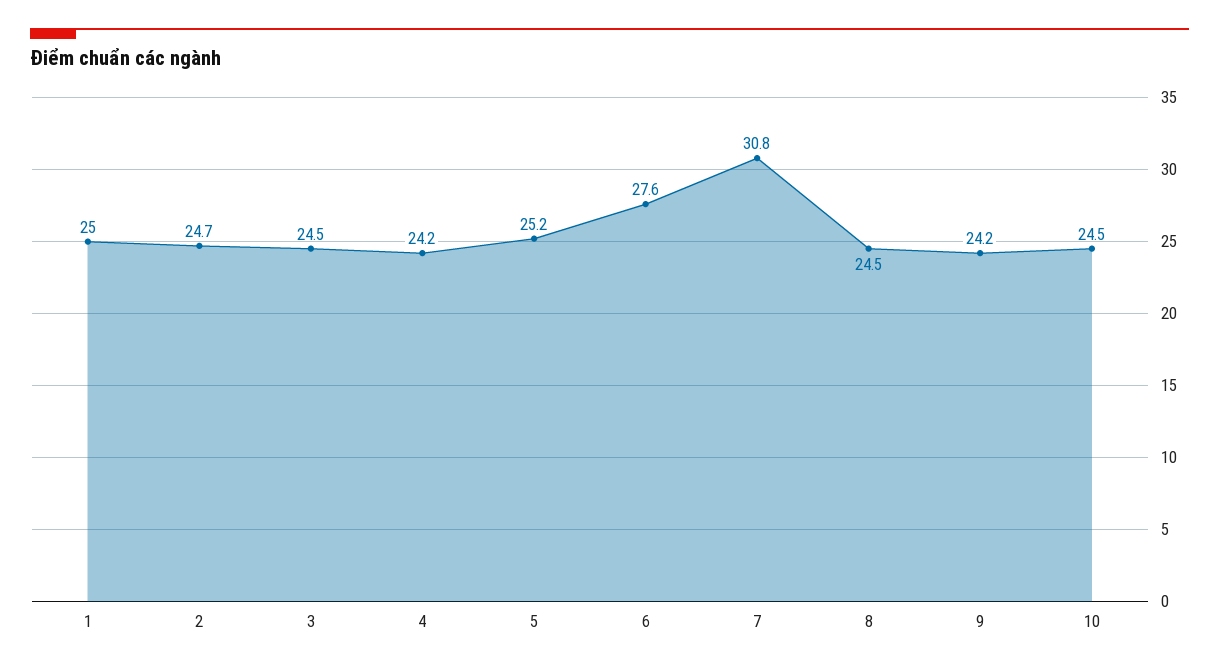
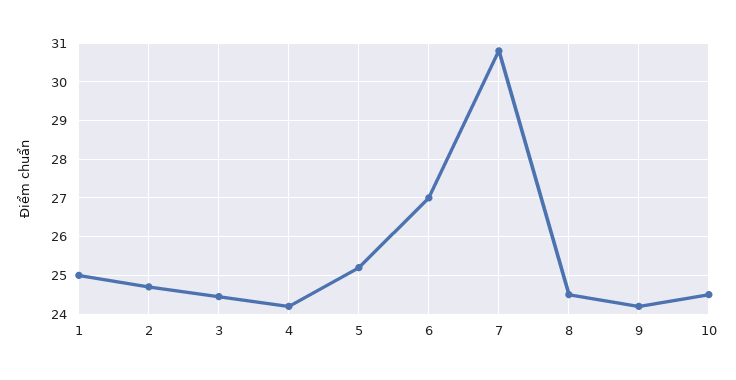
  {
    "1": 25,
    "2": 24.7,
    "3": 24.5,
    "4": 24.2,
    "5": 25.2,
-   "6": 27.6,
+   "6": 27,
    "7": 30.8,
    "8": 24.5,
    "9": 24.2,
    "10": 24.5
  }

